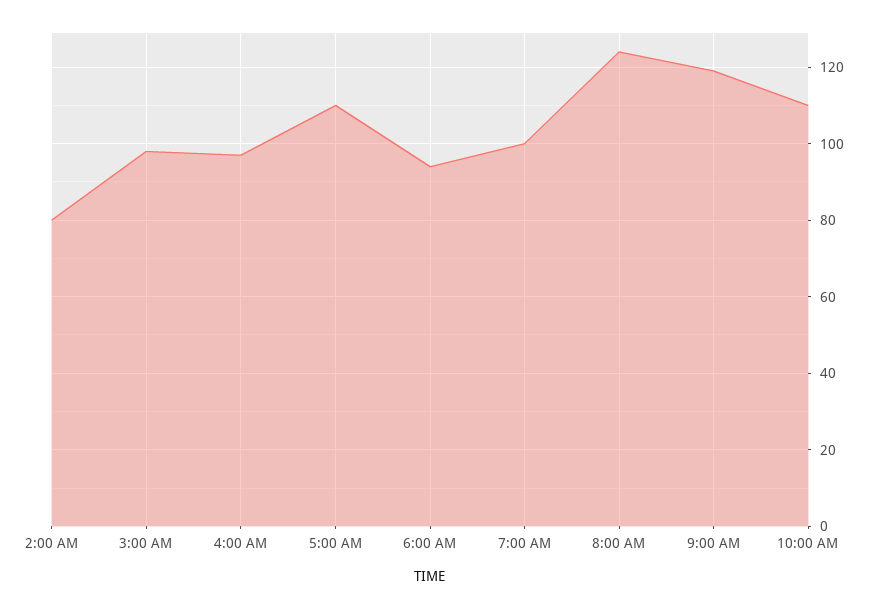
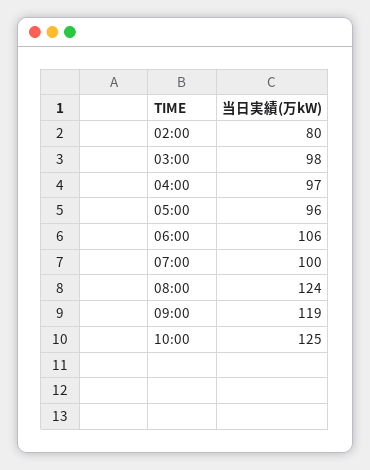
  {
    "2:00 AM": 80,
    "3:00 AM": 98,
    "4:00 AM": 97,
-   "5:00 AM": 110,
+   "5:00 AM": 96,
-   "6:00 AM": 95,
+   "6:00 AM": 106,
    "7:00 AM": 100,
    "8:00 AM": 124,
    "9:00 AM": 119,
-   "10:00 AM": 110
+   "10:00 AM": 125
  }

